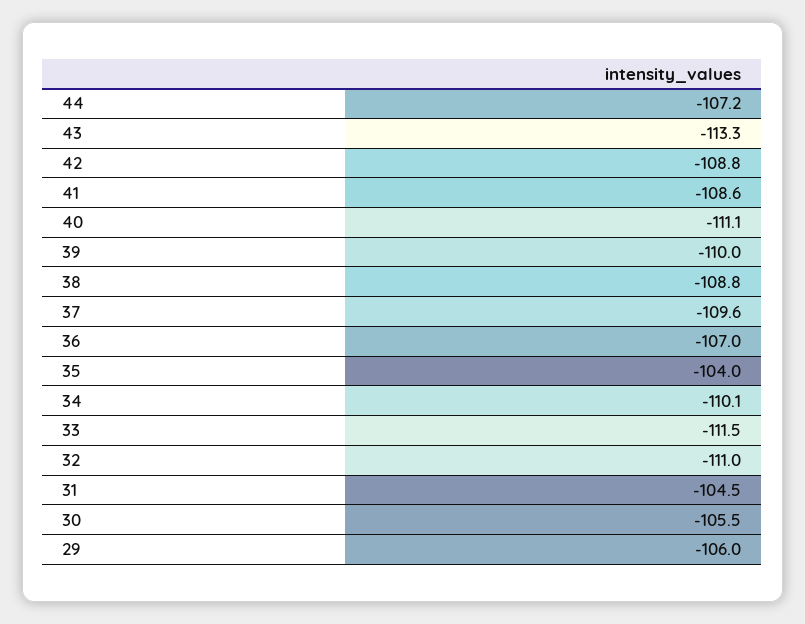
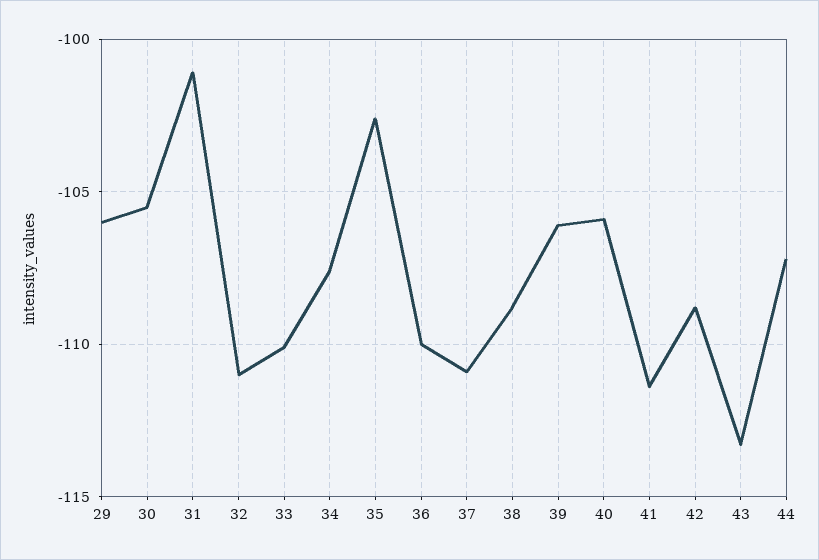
  {
    "44": -107.2,
    "43": -113.3,
    "42": -108.8,
-   "41": -108.6,
+   "41": -111.5,
-   "40": -111.1,
+   "40": -106,
-   "39": -110,
+   "39": -106,
    "38": -108.8,
-   "37": -109.6,
+   "37": -111,
-   "36": -107,
+   "36": -110,
-   "35": -104,
+   "35": -102.5,
-   "34": -110.1,
+   "34": -107.5,
-   "33": -111.5,
+   "33": -110,
    "32": -111,
-   "31": -104.5,
+   "31": -101,
    "30": -105.5,
    "29": -106
  }

